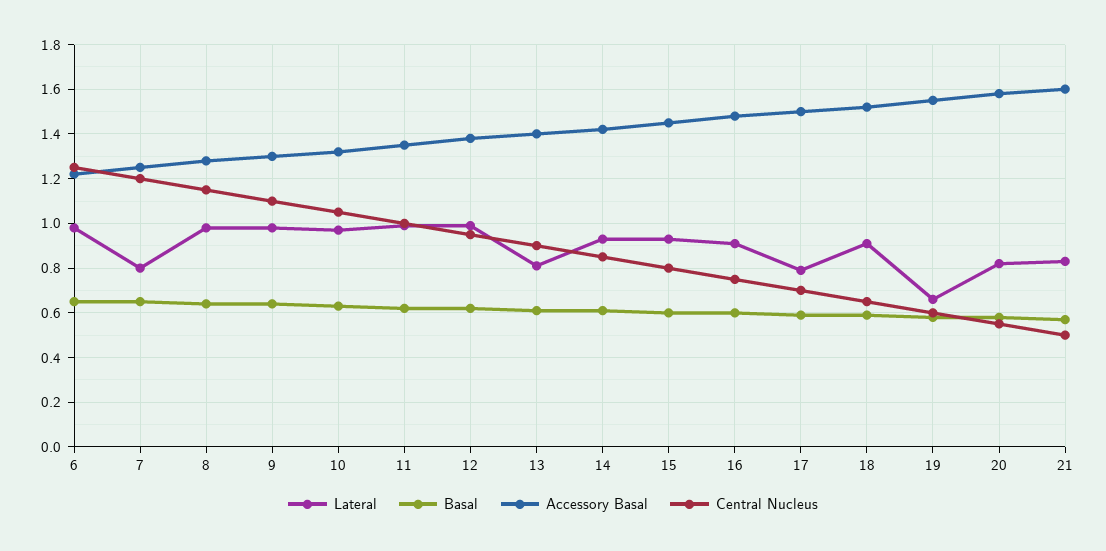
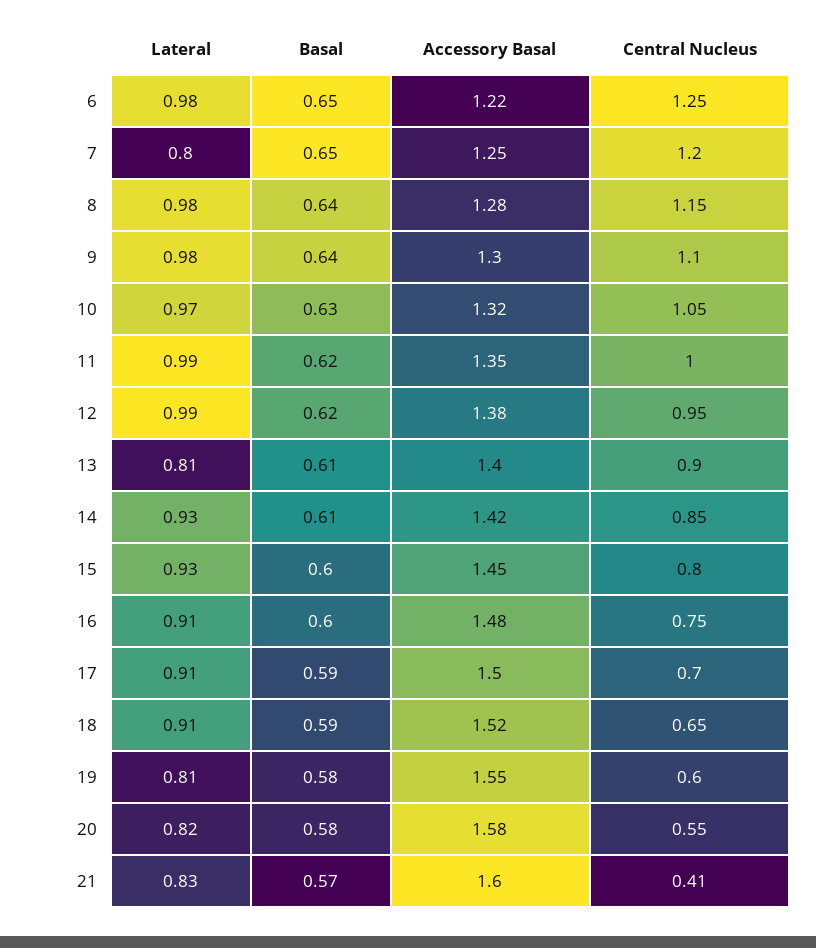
  {
    "Lateral": {
      "6": 0.98,
      "7": 0.8,
      "8": 0.98,
      "9": 0.98,
      "10": 0.97,
      "11": 0.99,
      "12": 0.99,
      "13": 0.81,
      "14": 0.93,
      "15": 0.93,
      "16": 0.91,
-     "17": 0.8,
+     "17": 0.91,
      "18": 0.91,
-     "19": 0.65,
+     "19": 0.81,
      "20": 0.82,
      "21": 0.83
    },
    "Basal": {
      "6": 0.65,
      "7": 0.65,
      "8": 0.64,
      "9": 0.64,
      "10": 0.63,
      "11": 0.62,
      "12": 0.62,
      "13": 0.61,
      "14": 0.61,
      "15": 0.6,
      "16": 0.6,
      "17": 0.59,
      "18": 0.59,
      "19": 0.58,
      "20": 0.58,
      "21": 0.57
    },
    "Accessory Basal": {
      "6": 1.22,
      "7": 1.25,
      "8": 1.28,
      "9": 1.3,
      "10": 1.32,
      "11": 1.35,
      "12": 1.38,
      "13": 1.4,
      "14": 1.42,
      "15": 1.45,
      "16": 1.48,
      "17": 1.5,
      "18": 1.52,
      "19": 1.55,
      "20": 1.58,
      "21": 1.6
    },
    "Central Nucleus": {
      "6": 1.25,
      "7": 1.2,
      "8": 1.15,
      "9": 1.1,
      "10": 1.05,
      "11": 1,
      "12": 0.95,
      "13": 0.9,
      "14": 0.85,
      "15": 0.8,
      "16": 0.75,
      "17": 0.7,
      "18": 0.65,
      "19": 0.6,
      "20": 0.55,
-     "21": 0.5
+     "21": 0.41
    }
  }

